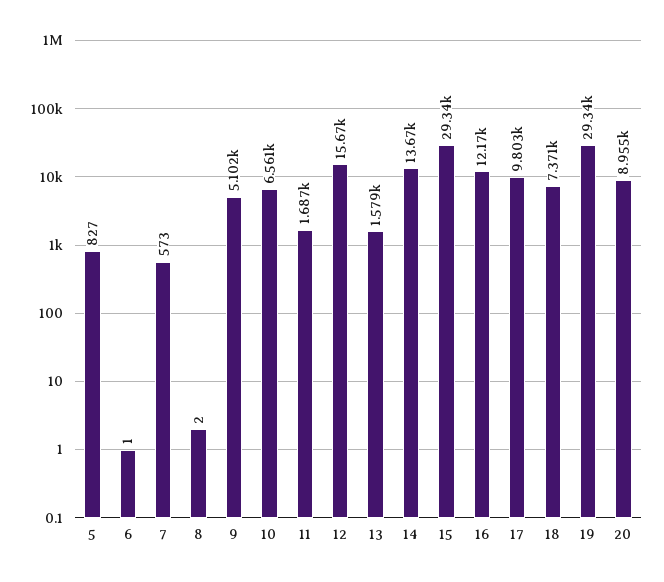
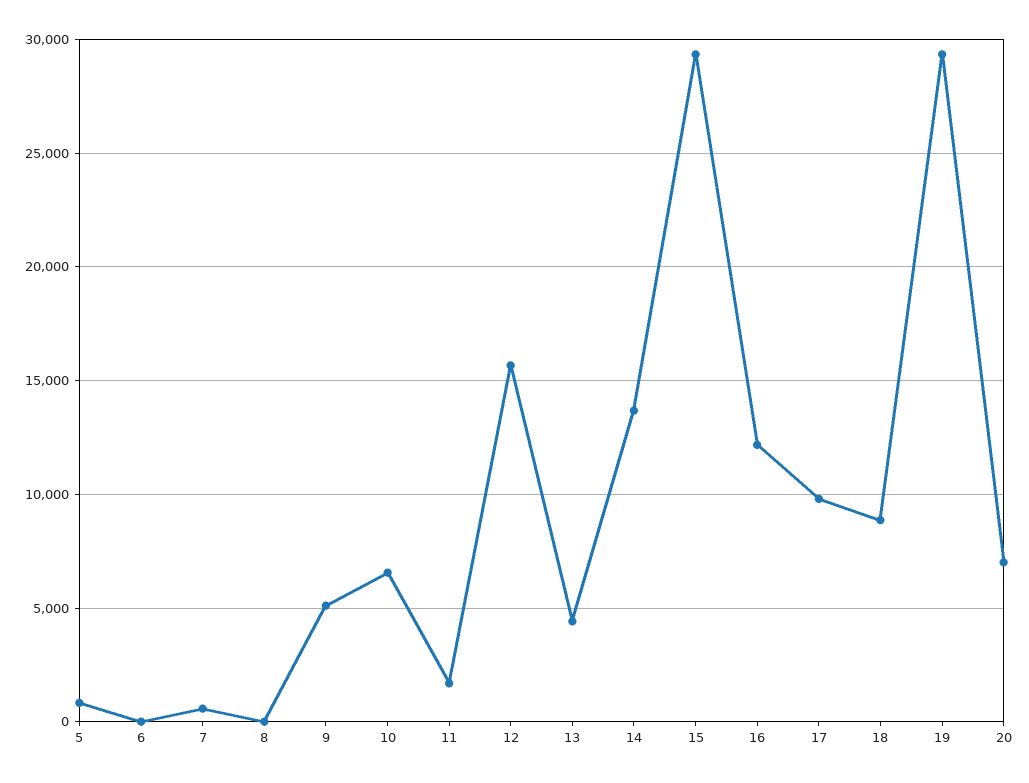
  {
    "5": 827,
    "6": 1,
    "7": 573,
    "8": 2,
    "9": 5102,
    "10": 6561,
    "11": 1687,
    "12": 15670,
-   "13": 1579,
+   "13": 4500,
    "14": 13670,
    "15": 29340,
    "16": 12170,
    "17": 9803,
-   "18": 7371,
+   "18": 9000,
    "19": 29340,
-   "20": 8955
+   "20": 7000
  }

